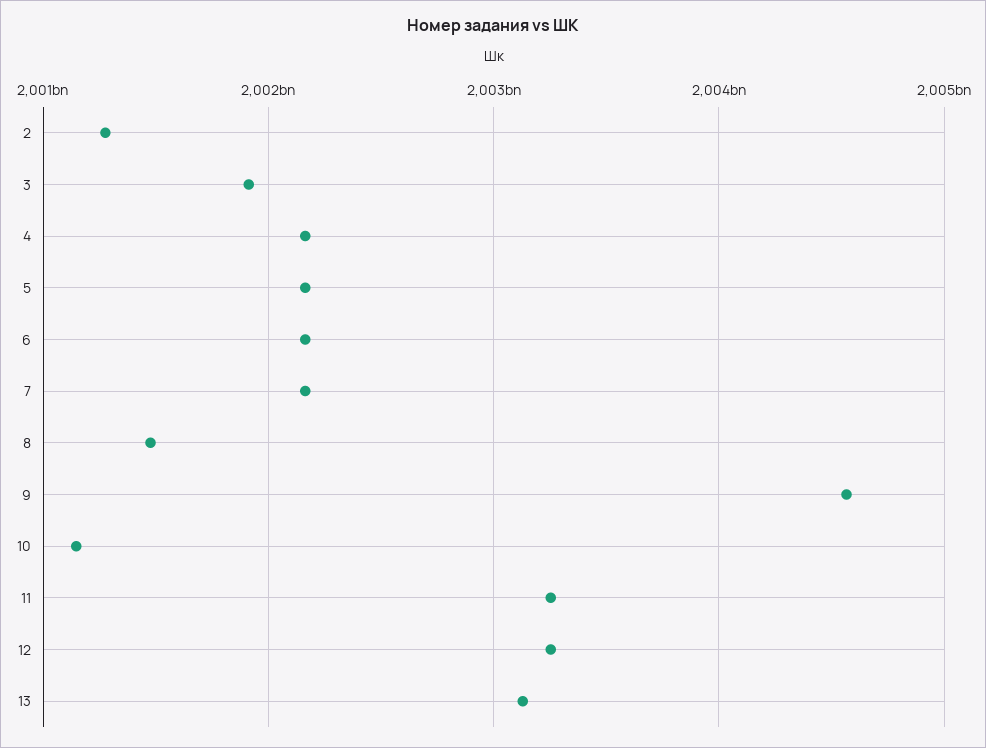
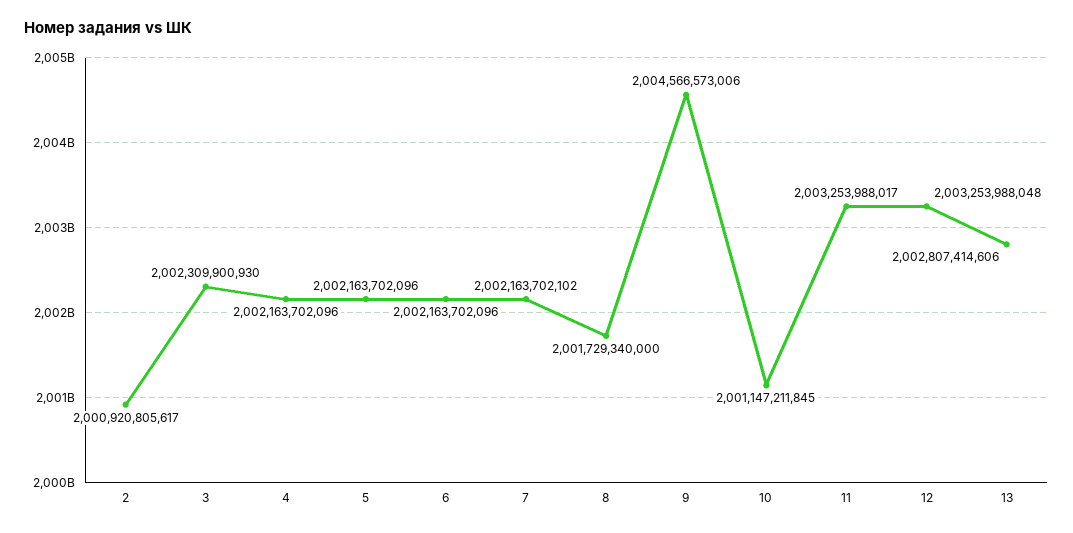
  {
-   "2": 2001300000000,
+   "2": 2000920805617,
-   "3": 2001900000000,
+   "3": 2002309900930,
    "4": 2002163702096,
    "5": 2002163702096,
    "6": 2002163702096,
    "7": 2002163702102,
-   "8": 2001500000000,
+   "8": 2001729340000,
    "9": 2004566573006,
    "10": 2001147211845,
    "11": 2003253988017,
    "12": 2003253988048,
-   "13": 2003100000000
+   "13": 2002807414606
  }

